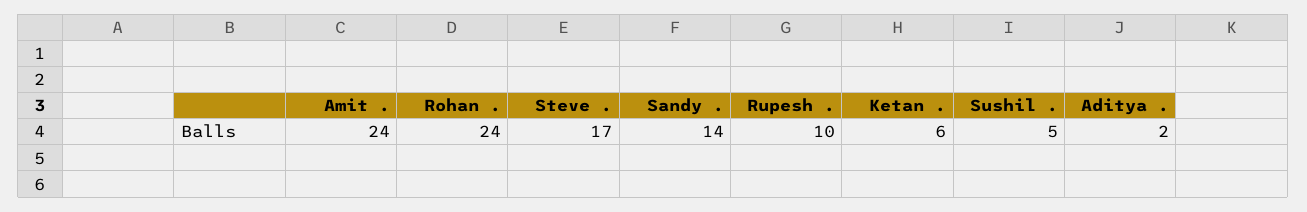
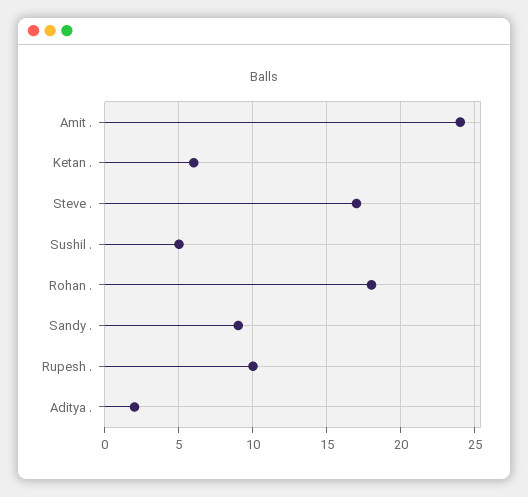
  {
    "Amit .": 24,
-   "Rohan .": 24,
+   "Rohan .": 18,
    "Steve .": 17,
-   "Sandy .": 14,
+   "Sandy .": 9,
    "Rupesh .": 10,
    "Ketan .": 6,
    "Sushil .": 5,
    "Aditya .": 2
  }

